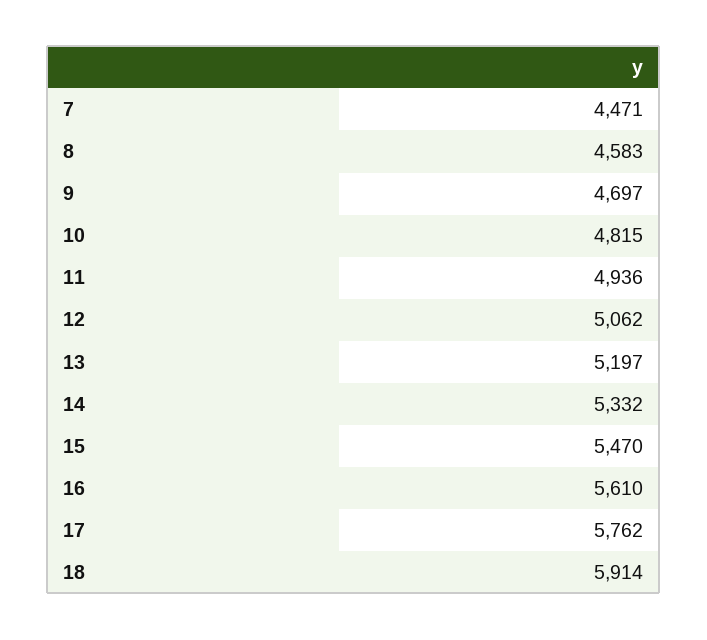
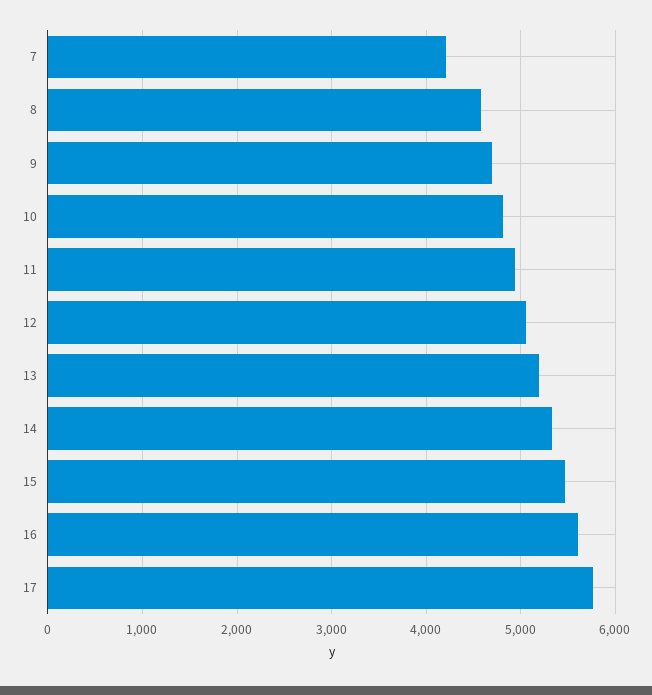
  {
-   "7": 4471,
+   "7": 4200,
    "8": 4583,
    "9": 4697,
    "10": 4815,
    "11": 4936,
    "12": 5062,
    "13": 5197,
    "14": 5332,
    "15": 5470,
    "16": 5610,
-   "17": 5762,
+   "17": 5762
-   "18": 5914
  }

